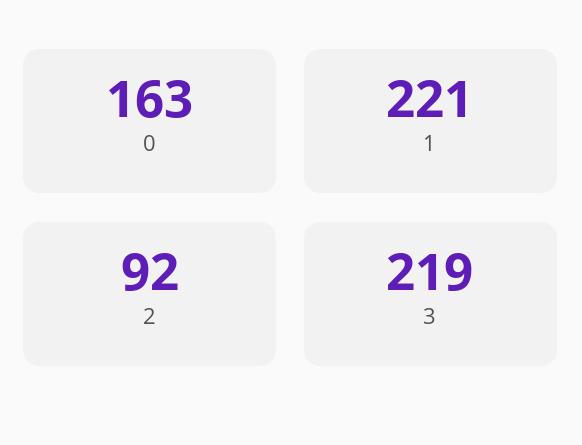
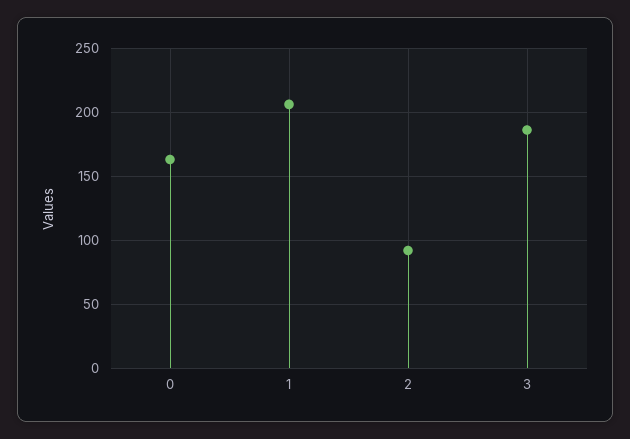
  {
    "0": 163,
-   "1": 221,
+   "1": 205,
    "2": 92,
-   "3": 219
+   "3": 185
  }

